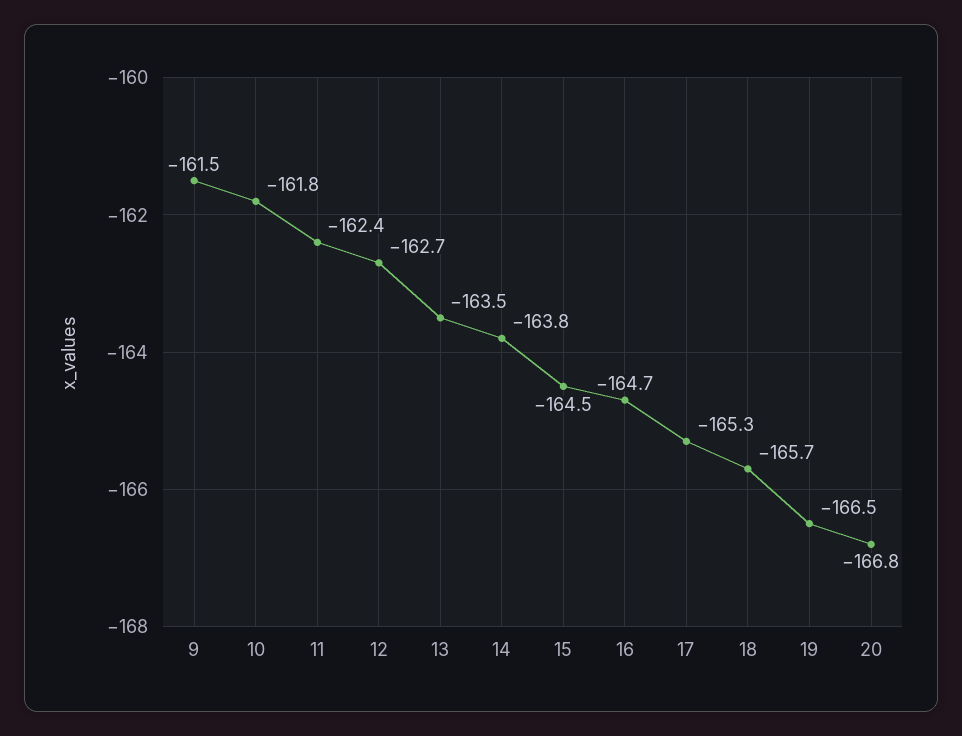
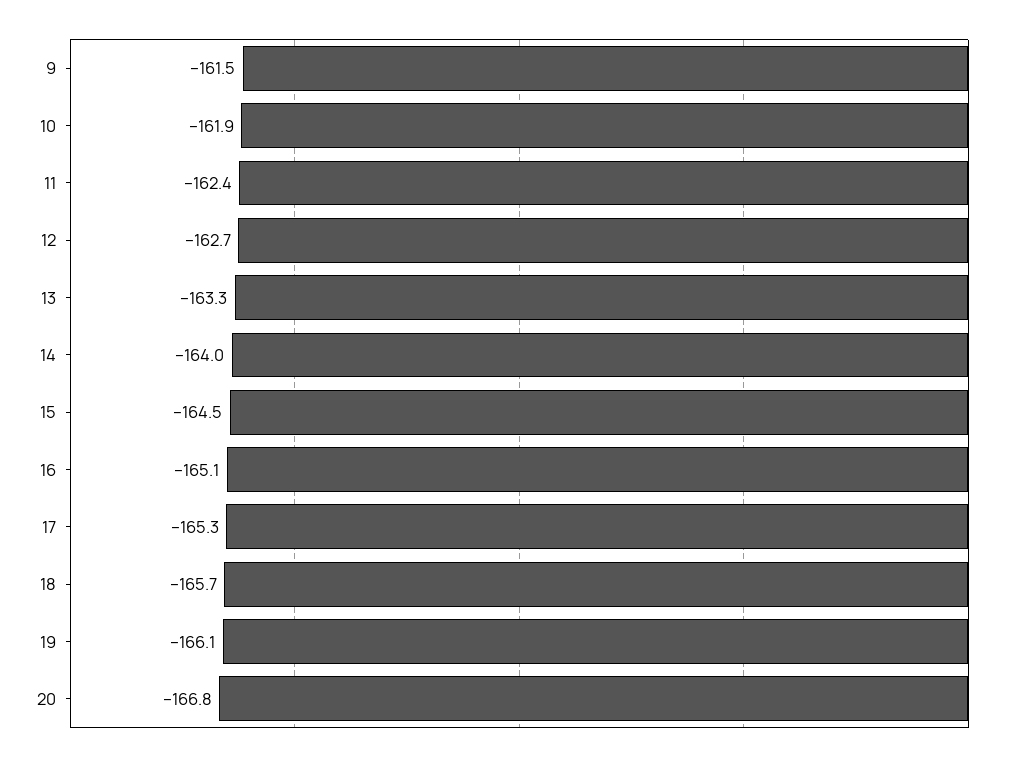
  {
    "9": -161.5,
-   "10": -161.8,
+   "10": -161.9,
    "11": -162.4,
    "12": -162.7,
-   "13": -163.5,
+   "13": -163.3,
-   "14": -163.8,
+   "14": -164,
    "15": -164.5,
-   "16": -164.7,
+   "16": -165.1,
    "17": -165.3,
    "18": -165.7,
-   "19": -166.5,
+   "19": -166.1,
    "20": -166.8
  }

